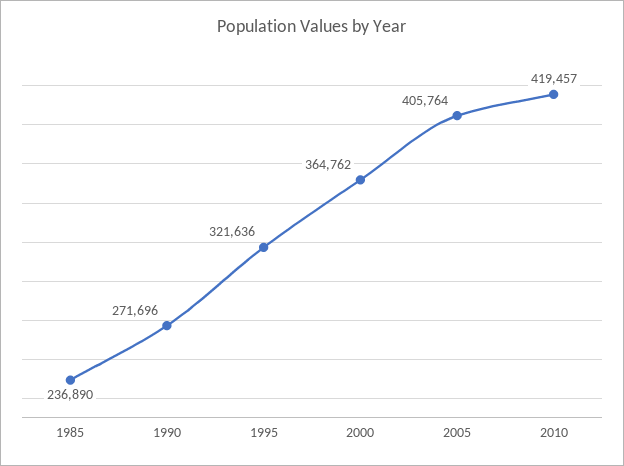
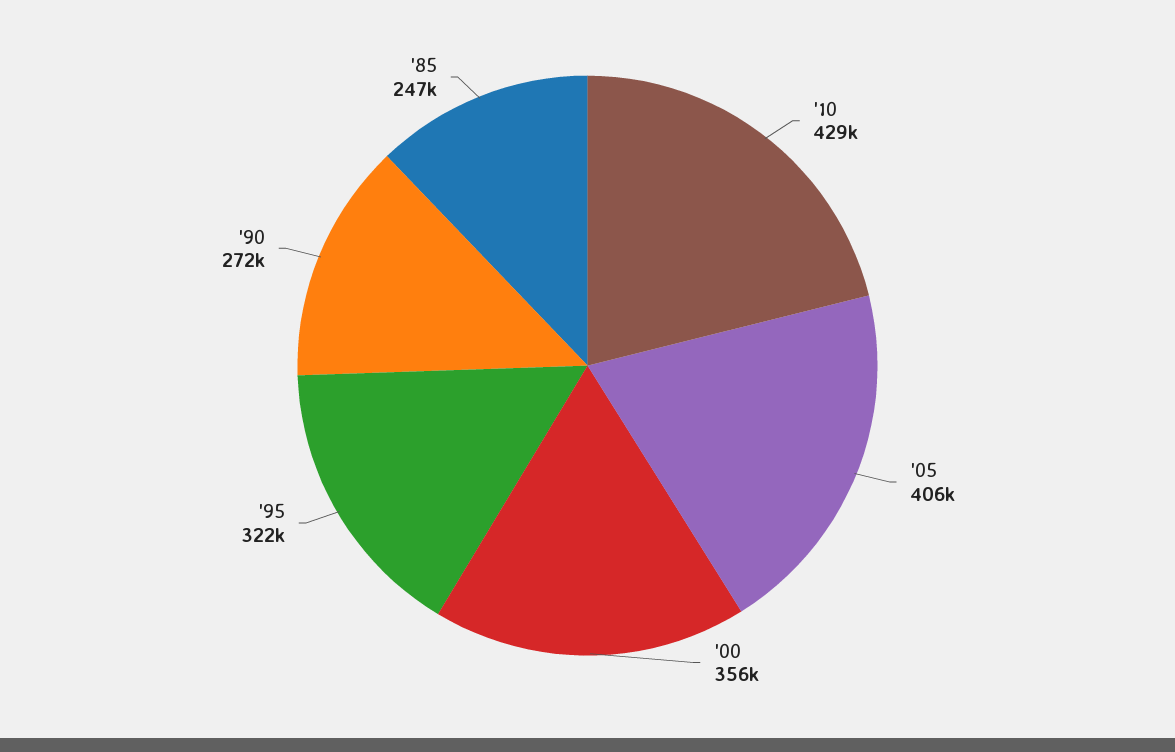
  {
-   "1985": 236890,
+   "1985": 247000,
    "1990": 271696,
    "1995": 321636,
-   "2000": 364762,
+   "2000": 356000,
    "2005": 405764,
-   "2010": 419457
+   "2010": 429000
  }

